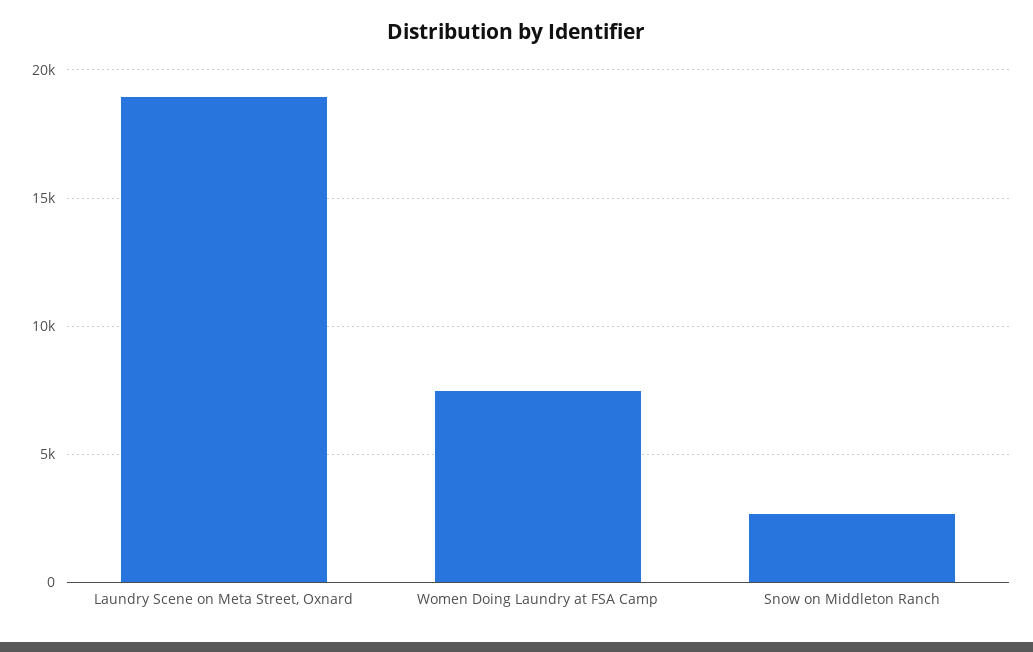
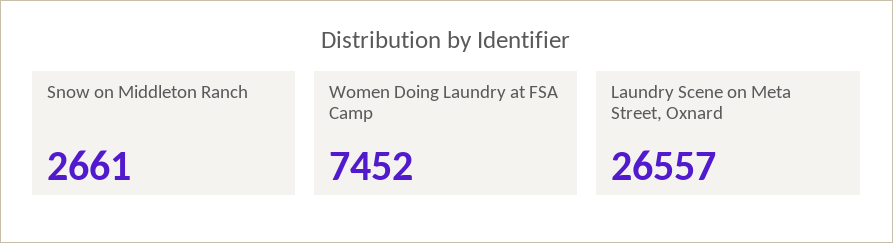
  {
-   "Laundry Scene on Meta Street, Oxnard": 19000,
+   "Laundry Scene on Meta Street, Oxnard": 26557,
    "Women Doing Laundry at FSA Camp": 7452,
    "Snow on Middleton Ranch": 2661
  }

